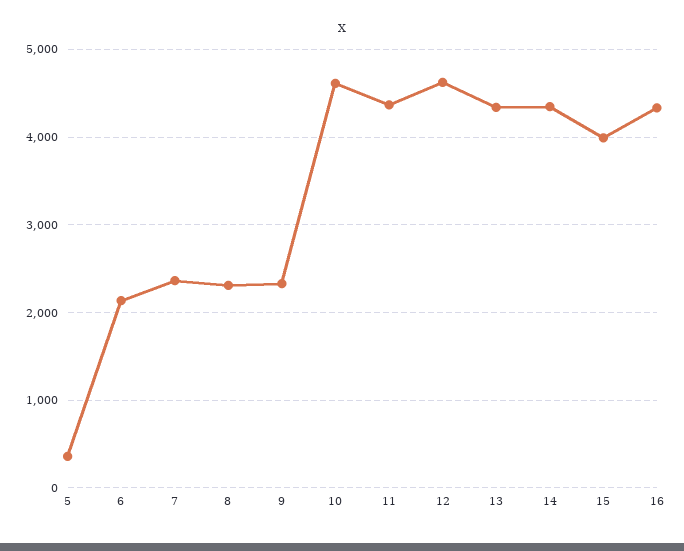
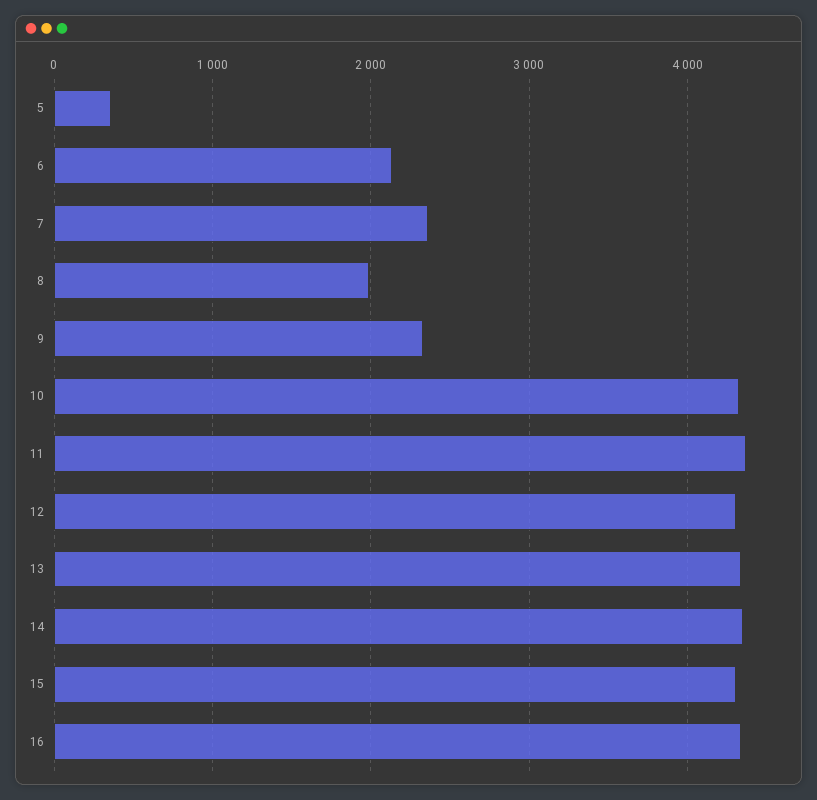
  {
    "5": 400,
    "6": 2100,
    "7": 2400,
-   "8": 2300,
+   "8": 2000,
    "9": 2300,
-   "10": 4600,
+   "10": 4300,
    "11": 4400,
-   "12": 4600,
+   "12": 4300,
    "13": 4300,
    "14": 4300,
-   "15": 4000,
+   "15": 4300,
    "16": 4300
  }

